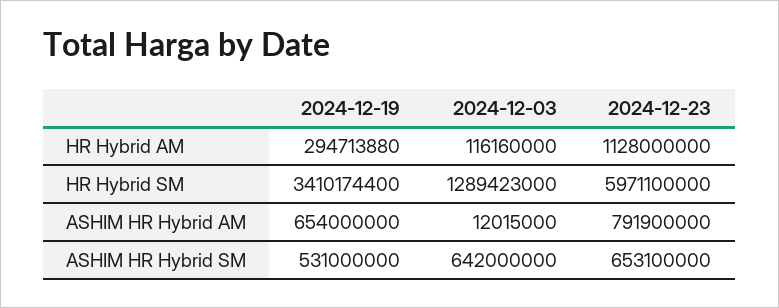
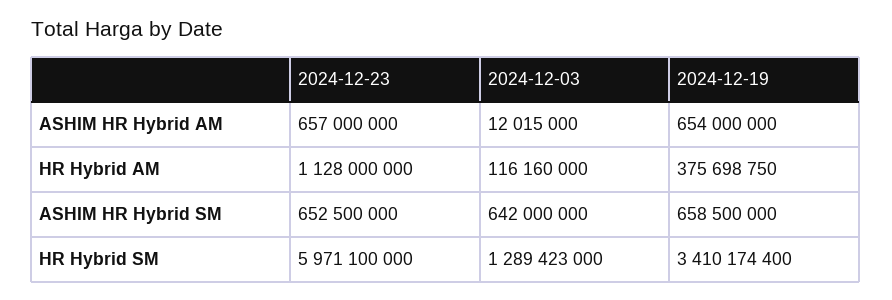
  {
    "2024-12-19": {
-     "HR Hybrid AM": 294713880,
+     "HR Hybrid AM": 375698750,
      "HR Hybrid SM": 3410174400,
      "ASHIM HR Hybrid AM": 654000000,
-     "ASHIM HR Hybrid SM": 531000000
+     "ASHIM HR Hybrid SM": 658500000
    },
    "2024-12-03": {
      "HR Hybrid AM": 116160000,
      "HR Hybrid SM": 1289423000,
      "ASHIM HR Hybrid AM": 12015000,
      "ASHIM HR Hybrid SM": 642000000
    },
    "2024-12-23": {
      "HR Hybrid AM": 1128000000,
      "HR Hybrid SM": 5971100000,
-     "ASHIM HR Hybrid AM": 791900000,
+     "ASHIM HR Hybrid AM": 657000000,
-     "ASHIM HR Hybrid SM": 653100000
+     "ASHIM HR Hybrid SM": 652500000
    }
  }

